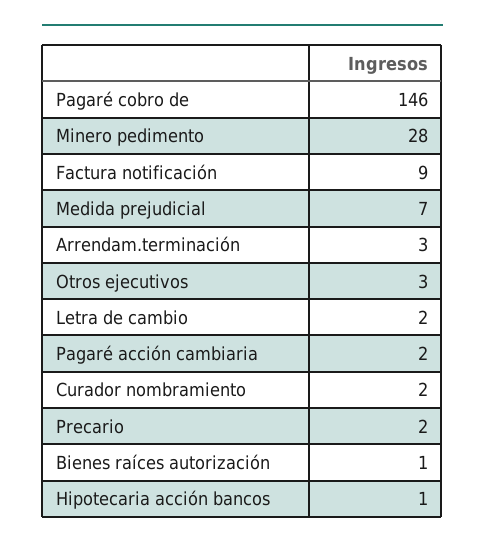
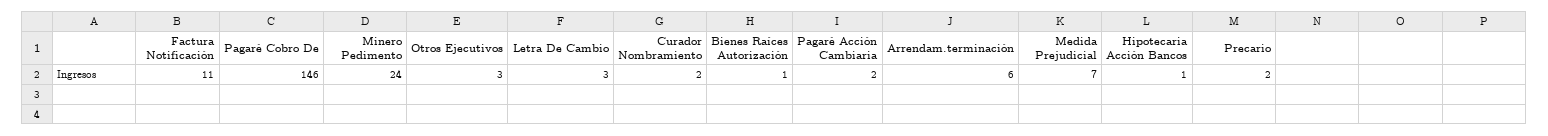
  {
    "Pagaré cobro de": 146,
-   "Minero pedimento": 28,
+   "Minero pedimento": 24,
-   "Factura notificación": 9,
+   "Factura notificación": 11,
    "Medida prejudicial": 7,
-   "Arrendam.terminación": 3,
+   "Arrendam.terminación": 6,
    "Otros ejecutivos": 3,
-   "Letra de cambio": 2,
+   "Letra de cambio": 3,
    "Pagaré acción cambiaria": 2,
    "Curador nombramiento": 2,
    "Precario": 2,
    "Bienes raíces autorización": 1,
    "Hipotecaria acción bancos": 1
  }

